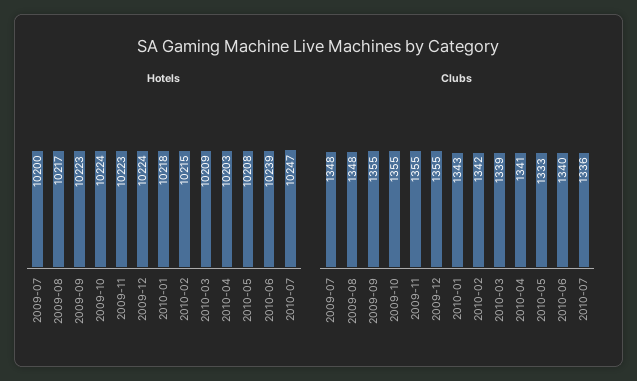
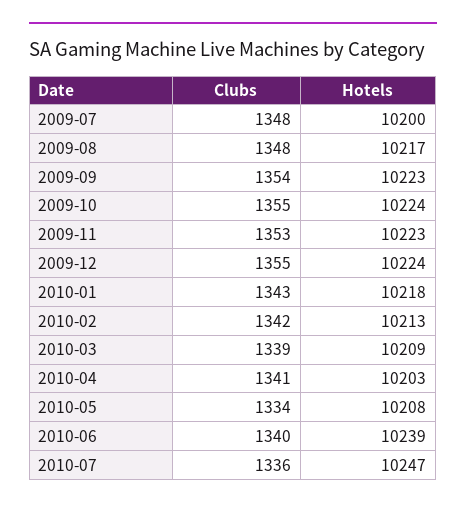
  {
    "Hotels": {
      "2009-07": 10200,
      "2009-08": 10217,
      "2009-09": 10223,
      "2009-10": 10224,
      "2009-11": 10223,
      "2009-12": 10224,
      "2010-01": 10218,
-     "2010-02": 10215,
+     "2010-02": 10213,
      "2010-03": 10209,
      "2010-04": 10203,
      "2010-05": 10208,
      "2010-06": 10239,
      "2010-07": 10247
    },
    "Clubs": {
      "2009-07": 1348,
      "2009-08": 1348,
-     "2009-09": 1355,
+     "2009-09": 1354,
      "2009-10": 1355,
-     "2009-11": 1355,
+     "2009-11": 1353,
      "2009-12": 1355,
      "2010-01": 1343,
      "2010-02": 1342,
      "2010-03": 1339,
      "2010-04": 1341,
-     "2010-05": 1333,
+     "2010-05": 1334,
      "2010-06": 1340,
      "2010-07": 1336
    }
  }

